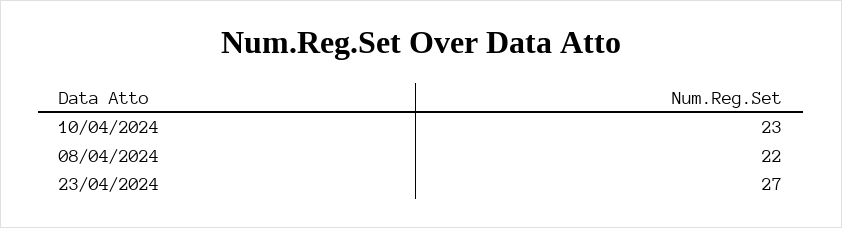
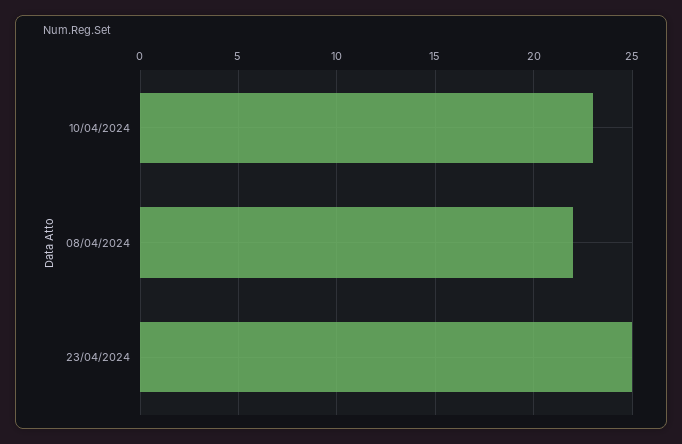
  {
    "10/04/2024": 23,
    "08/04/2024": 22,
-   "23/04/2024": 27
+   "23/04/2024": 25
  }

